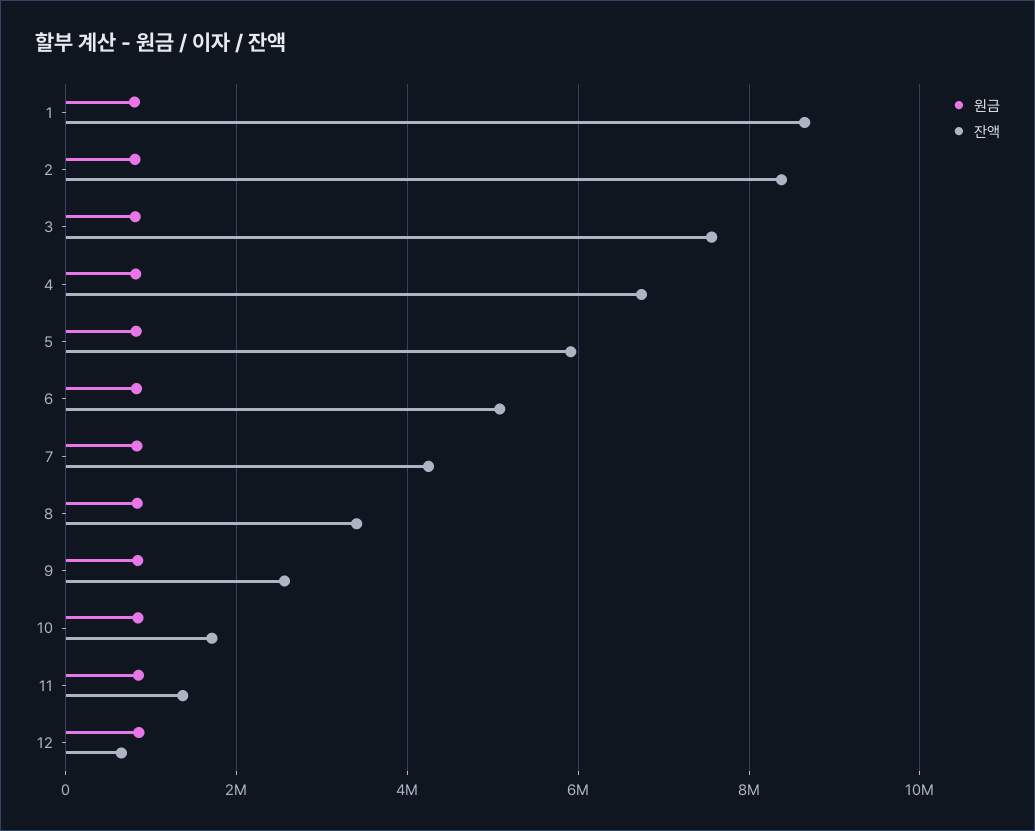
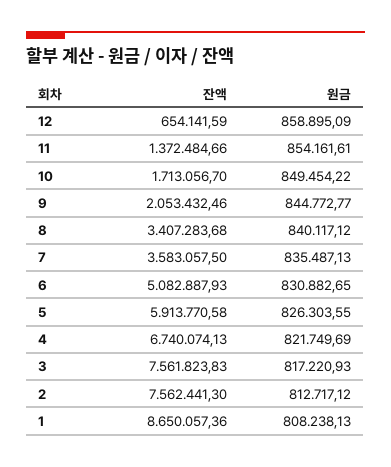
  {
    "원금": {
      "1": 808238.13,
      "2": 812717.12,
      "3": 817220.93,
      "4": 821749.69,
      "5": 826303.55,
      "6": 830882.65,
      "7": 835487.13,
      "8": 840117.12,
      "9": 844772.77,
      "10": 849454.22,
      "11": 854161.61,
      "12": 858895.09
    },
    "잔액": {
      "1": 8650057.36,
-     "2": 8400000,
+     "2": 7562441.3,
      "3": 7561823.83,
      "4": 6740074.13,
      "5": 5913770.58,
      "6": 5082887.93,
-     "7": 4200000,
+     "7": 3583057.5,
      "8": 3407283.68,
-     "9": 2600000,
+     "9": 2053432.46,
      "10": 1713056.7,
      "11": 1372484.66,
      "12": 654141.59
    }
  }

